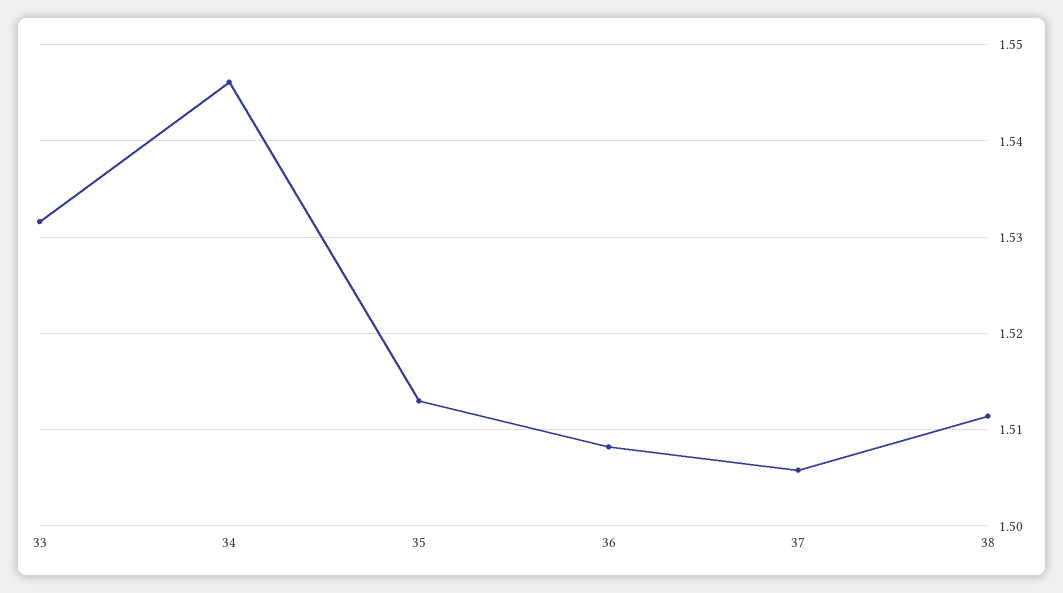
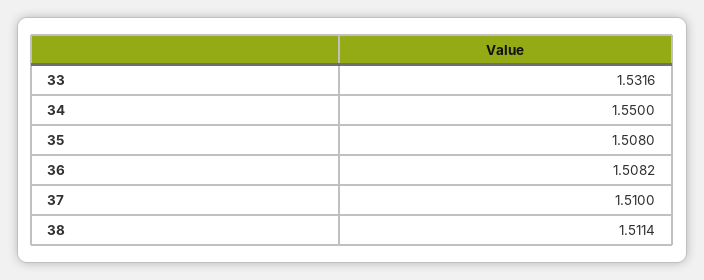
  {
    "33": 1.5316,
-   "34": 1.546,
+   "34": 1.55,
-   "35": 1.513,
+   "35": 1.508,
    "36": 1.5082,
-   "37": 1.506,
+   "37": 1.51,
    "38": 1.5114
  }

